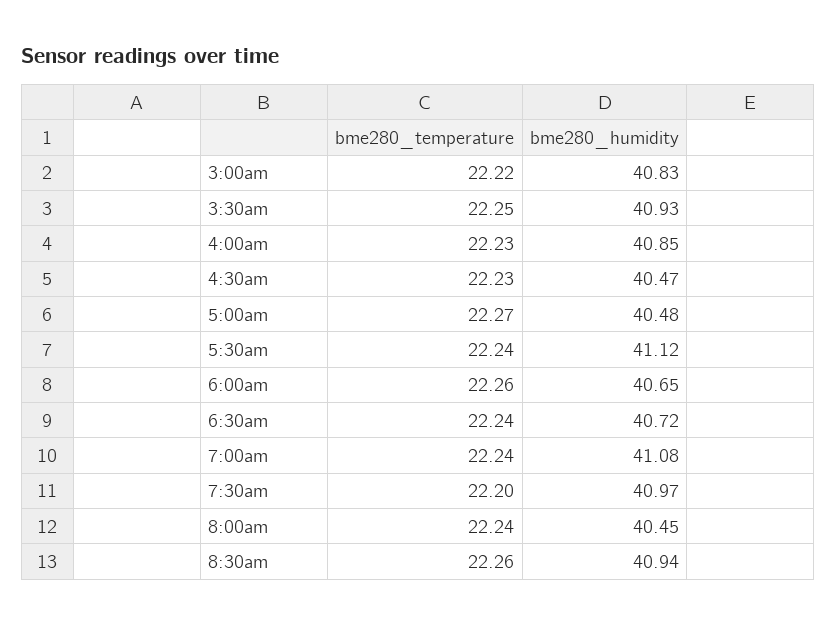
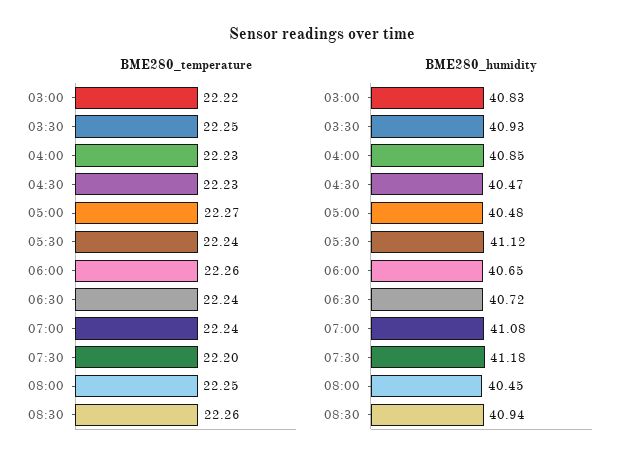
  {
    "bme280_temperature": {
      "3:00am": 22.22,
      "3:30am": 22.25,
      "4:00am": 22.23,
      "4:30am": 22.23,
      "5:00am": 22.27,
      "5:30am": 22.24,
      "6:00am": 22.26,
      "6:30am": 22.24,
      "7:00am": 22.24,
      "7:30am": 22.2,
-     "8:00am": 22.24,
+     "8:00am": 22.25,
      "8:30am": 22.26
    },
    "bme280_humidity": {
      "3:00am": 40.83,
      "3:30am": 40.93,
      "4:00am": 40.85,
      "4:30am": 40.47,
      "5:00am": 40.48,
      "5:30am": 41.12,
      "6:00am": 40.65,
      "6:30am": 40.72,
      "7:00am": 41.08,
-     "7:30am": 40.97,
+     "7:30am": 41.18,
      "8:00am": 40.45,
      "8:30am": 40.94
    }
  }

